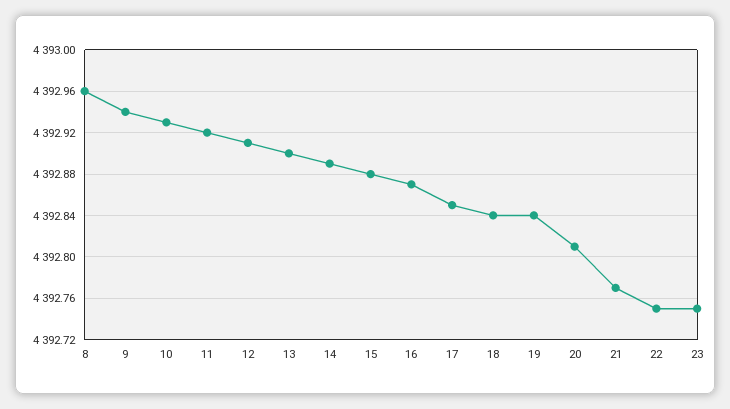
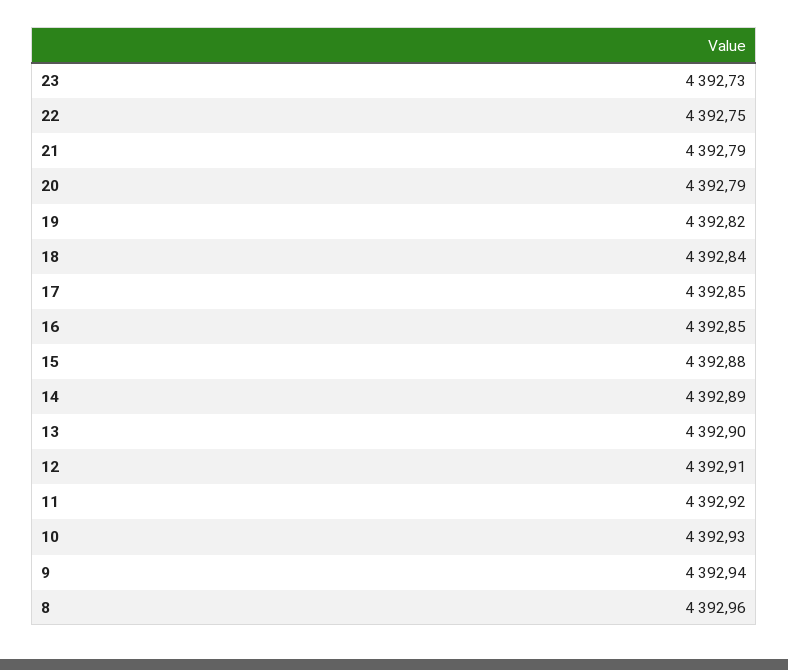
  {
    "8": 4392.96,
    "9": 4392.94,
    "10": 4392.93,
    "11": 4392.92,
    "12": 4392.91,
    "13": 4392.9,
    "14": 4392.89,
    "15": 4392.88,
-   "16": 4392.87,
+   "16": 4392.85,
    "17": 4392.85,
    "18": 4392.84,
-   "19": 4392.84,
+   "19": 4392.82,
-   "20": 4392.81,
+   "20": 4392.79,
-   "21": 4392.77,
+   "21": 4392.79,
    "22": 4392.75,
-   "23": 4392.75
+   "23": 4392.73
  }

